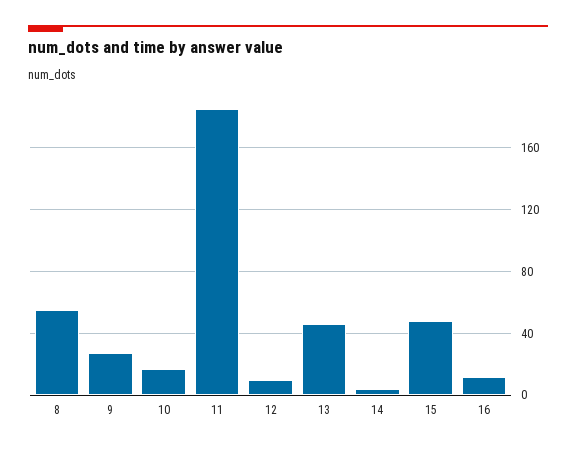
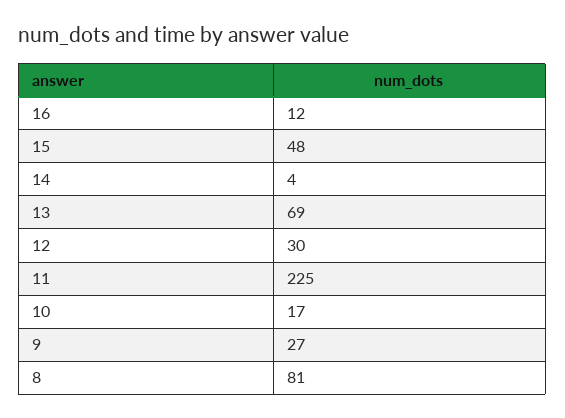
  {
-   "8": 55,
+   "8": 81,
    "9": 27,
    "10": 17,
-   "11": 185,
+   "11": 225,
-   "12": 10,
+   "12": 30,
-   "13": 45,
+   "13": 69,
    "14": 4,
    "15": 48,
    "16": 12
  }

